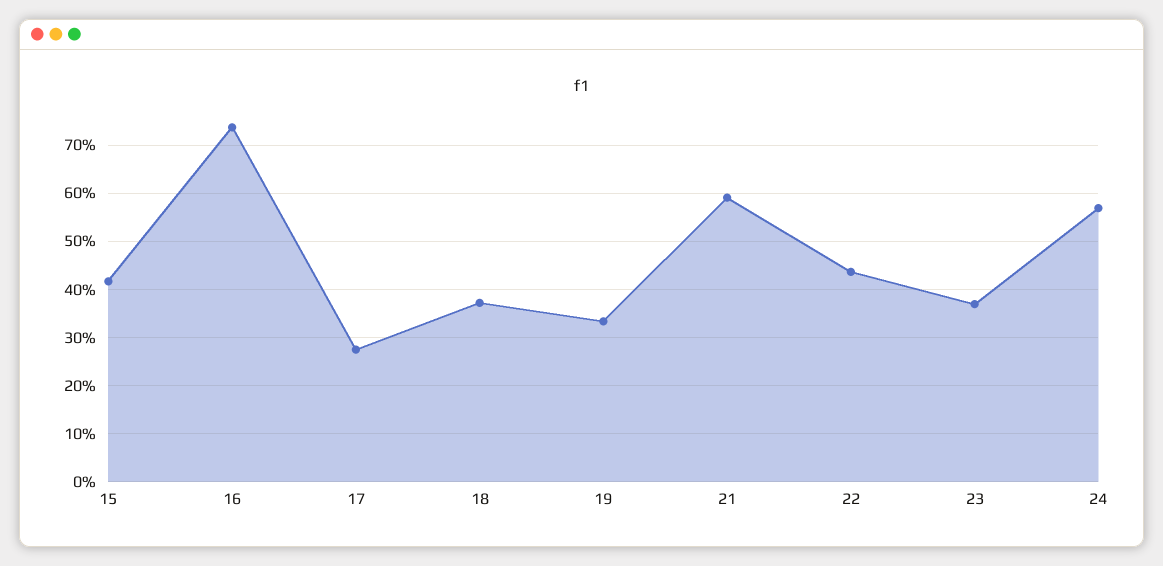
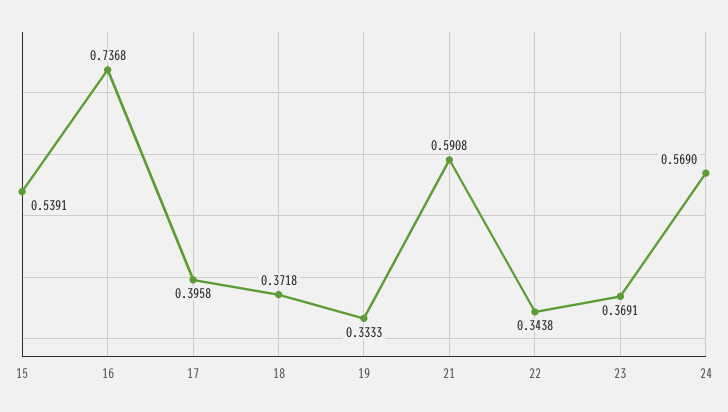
  {
-   "15": 0.42,
+   "15": 0.5391,
    "16": 0.7368,
-   "17": 0.28,
+   "17": 0.3958,
    "18": 0.3718,
    "19": 0.3333,
    "21": 0.5908,
-   "22": 0.44,
+   "22": 0.3438,
    "23": 0.3691,
    "24": 0.569
  }

